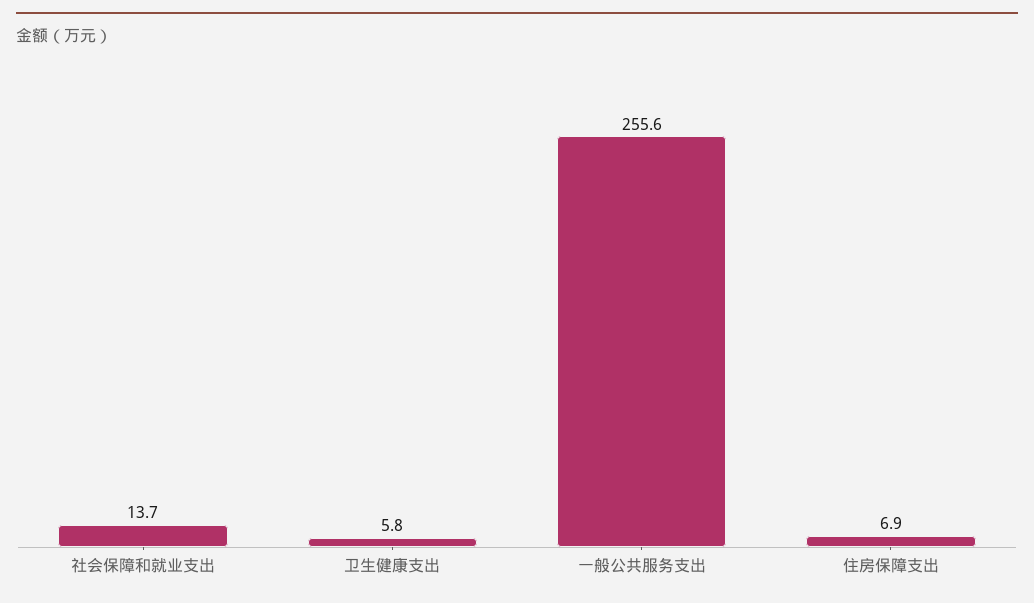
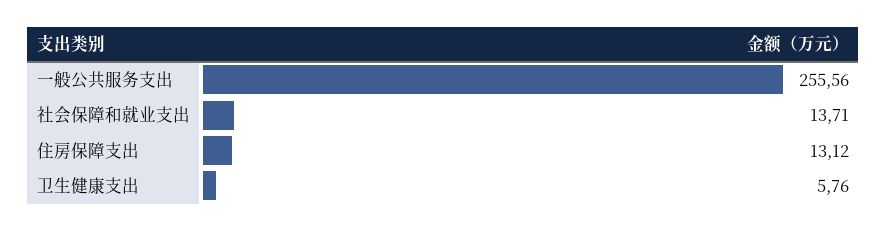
  {
    "社会保障和就业支出": 13.71,
    "卫生健康支出": 5.76,
    "一般公共服务支出": 255.56,
-   "住房保障支出": 6.9
+   "住房保障支出": 13.12
  }

